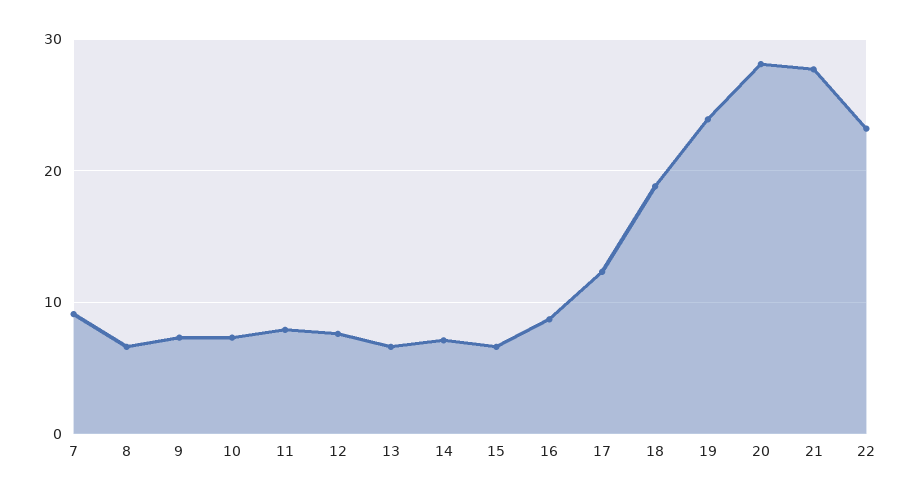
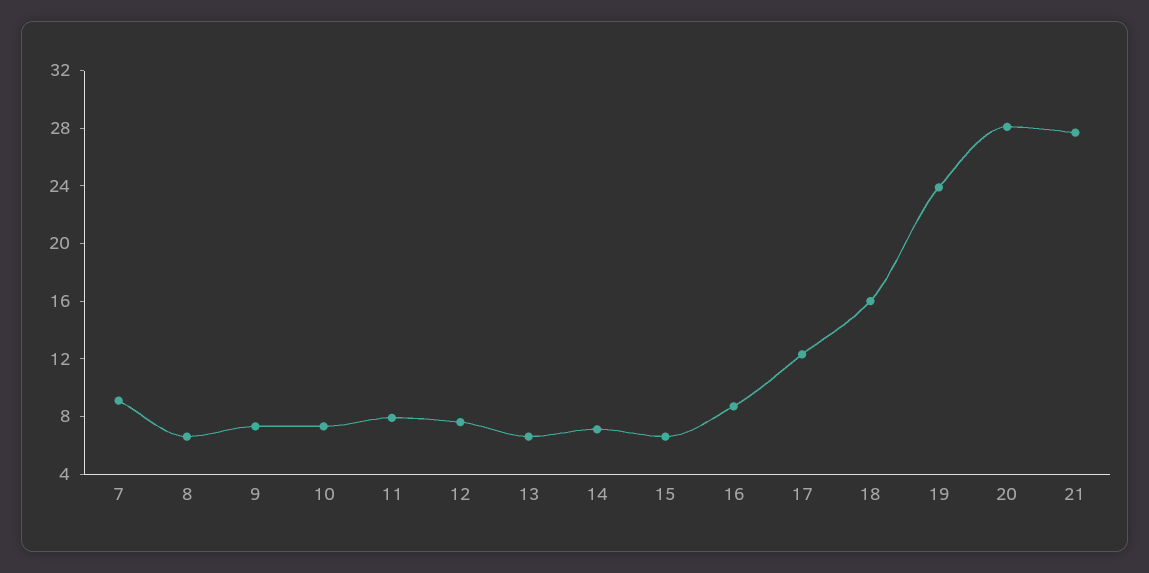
  {
    "7": 9,
    "8": 7,
    "9": 7,
    "10": 7,
    "11": 8,
    "12": 8,
    "13": 7,
    "14": 7,
    "15": 7,
    "16": 9,
    "17": 12,
-   "18": 19,
+   "18": 16,
    "19": 24,
    "20": 28,
-   "21": 28,
+   "21": 28
-   "22": 23
  }

